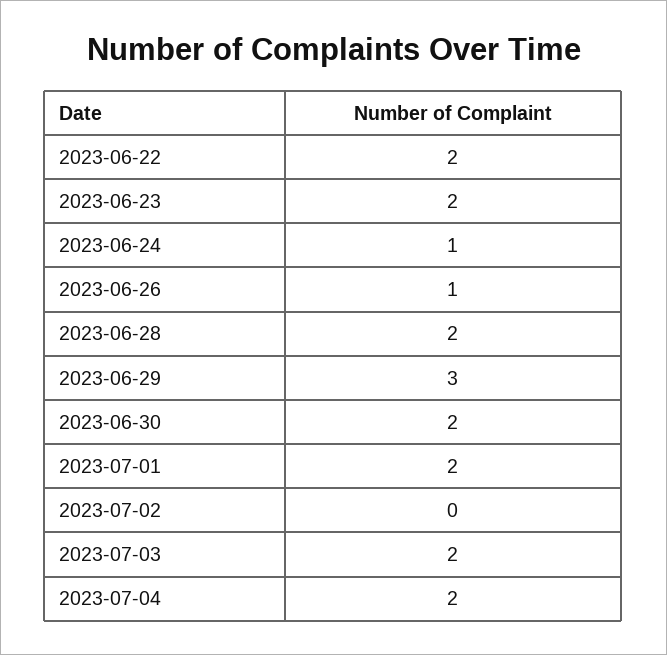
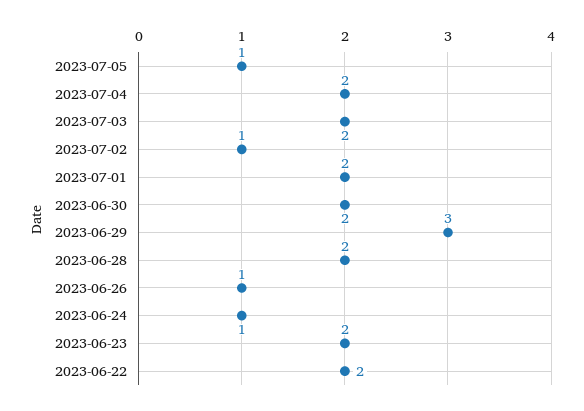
  {
    "2023-06-22": 2,
    "2023-06-23": 2,
    "2023-06-24": 1,
    "2023-06-26": 1,
    "2023-06-28": 2,
    "2023-06-29": 3,
    "2023-06-30": 2,
    "2023-07-01": 2,
-   "2023-07-02": 0,
+   "2023-07-02": 1,
    "2023-07-03": 2,
-   "2023-07-04": 2
+   "2023-07-04": 2,
+   "2023-07-05": 1
  }

